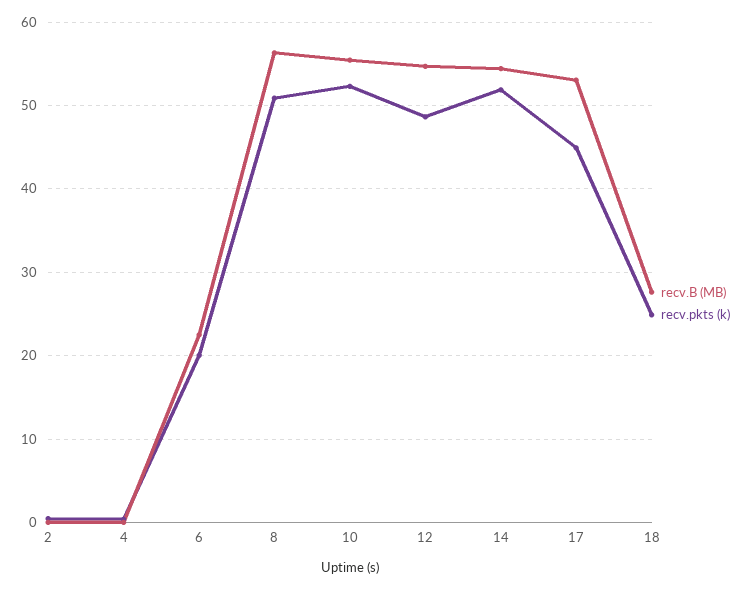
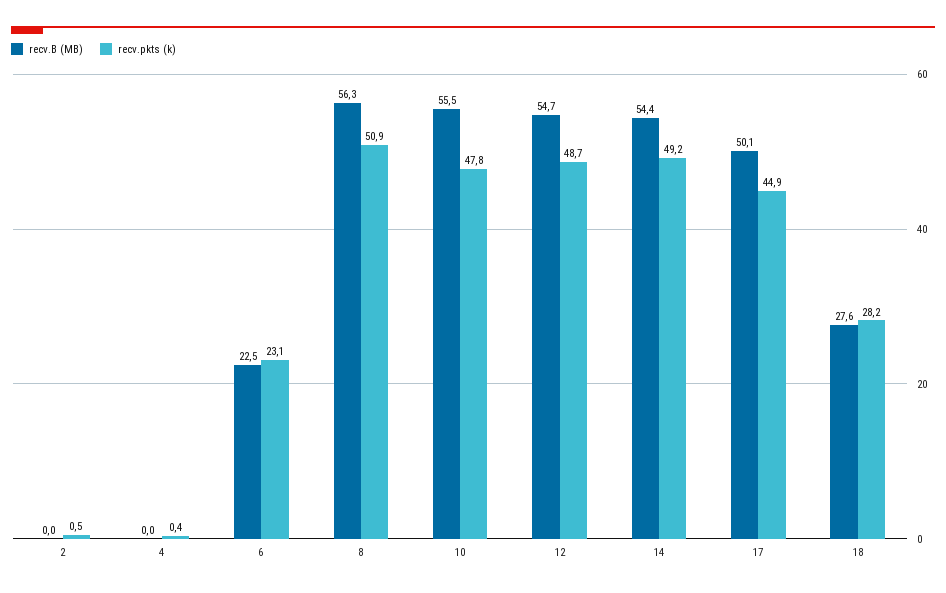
  {
    "recv.B (MB)": {
      "2": 0,
      "4": 0,
      "6": 22.5,
      "8": 56.3,
      "10": 55.5,
      "12": 54.7,
      "14": 54.4,
-     "17": 53,
+     "17": 50.1,
      "18": 27.6
    },
    "recv.pkts (k)": {
      "2": 0.5,
      "4": 0.4,
-     "6": 20,
+     "6": 23.1,
      "8": 50.9,
-     "10": 52,
+     "10": 47.8,
      "12": 48.7,
-     "14": 52,
+     "14": 49.2,
      "17": 44.9,
-     "18": 25
+     "18": 28.2
    }
  }

